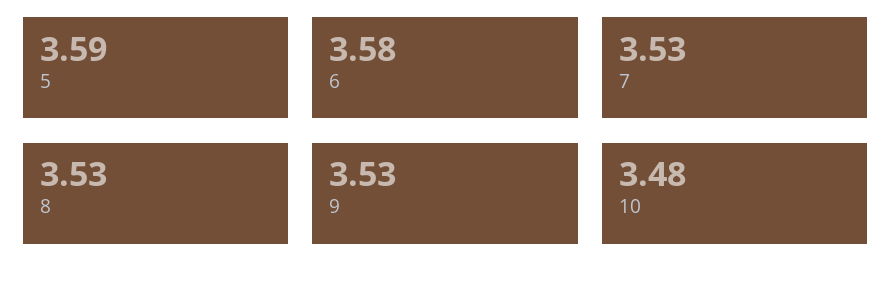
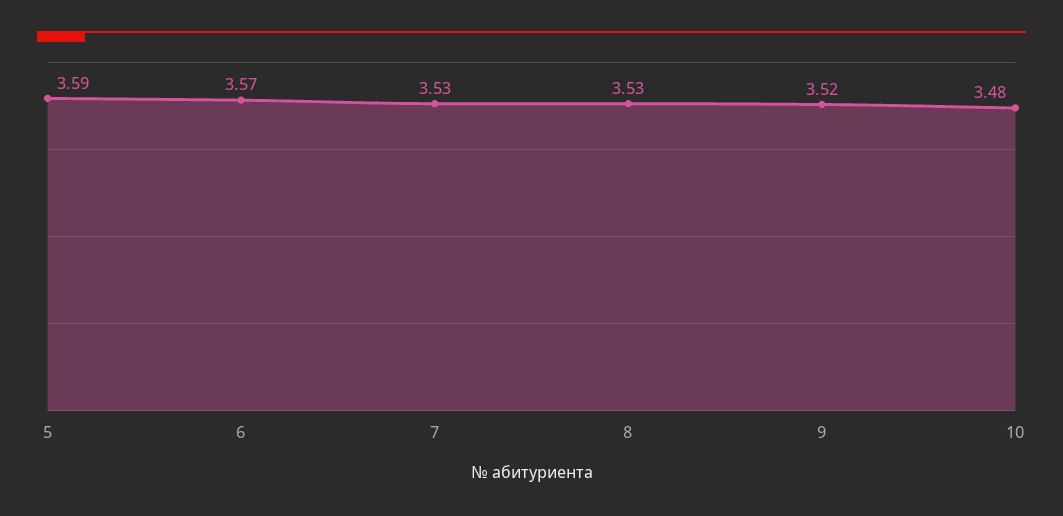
  {
    "5": 3.59,
-   "6": 3.58,
+   "6": 3.57,
    "7": 3.53,
    "8": 3.53,
-   "9": 3.53,
+   "9": 3.52,
    "10": 3.48
  }

